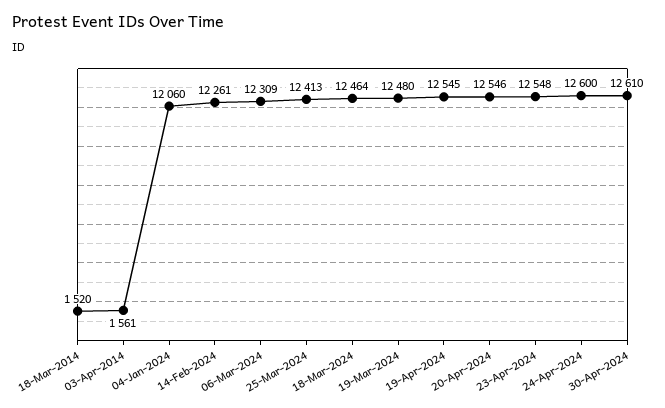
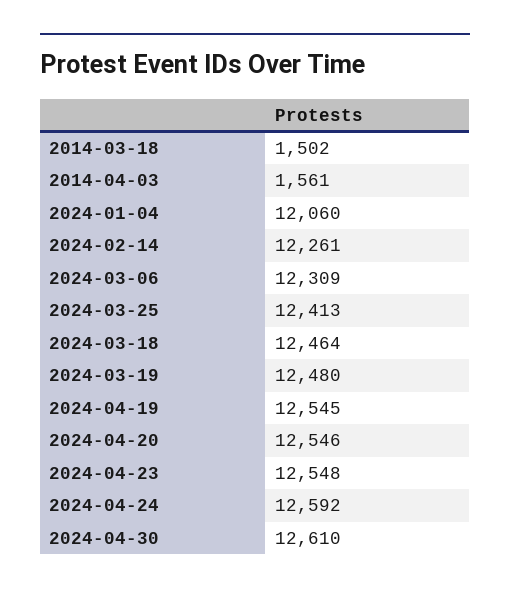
  {
-   "18-Mar-2014": 1520,
+   "18-Mar-2014": 1502,
    "03-Apr-2014": 1561,
    "04-Jan-2024": 12060,
    "14-Feb-2024": 12261,
    "06-Mar-2024": 12309,
    "25-Mar-2024": 12413,
    "18-Mar-2024": 12464,
    "19-Mar-2024": 12480,
    "19-Apr-2024": 12545,
    "20-Apr-2024": 12546,
    "23-Apr-2024": 12548,
-   "24-Apr-2024": 12600,
+   "24-Apr-2024": 12592,
    "30-Apr-2024": 12610
  }

